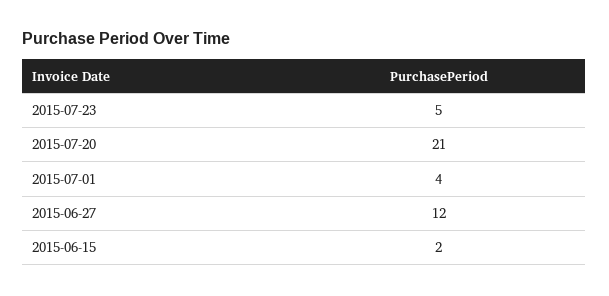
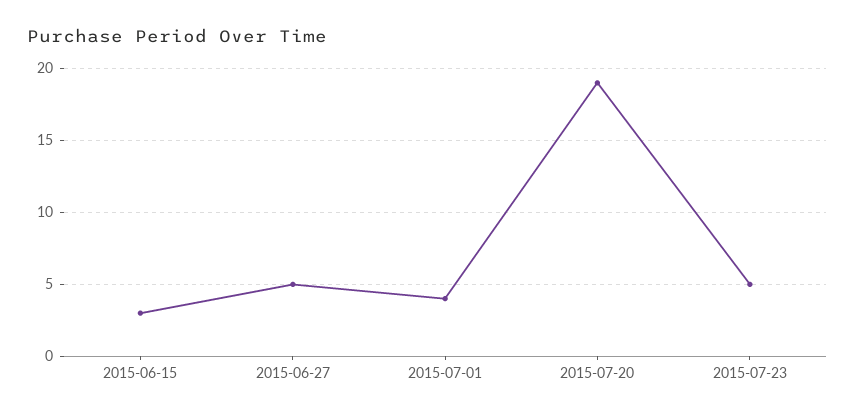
  {
    "2015-07-23": 5,
-   "2015-07-20": 21,
+   "2015-07-20": 19,
    "2015-07-01": 4,
-   "2015-06-27": 12,
+   "2015-06-27": 5,
-   "2015-06-15": 2
+   "2015-06-15": 3
  }

